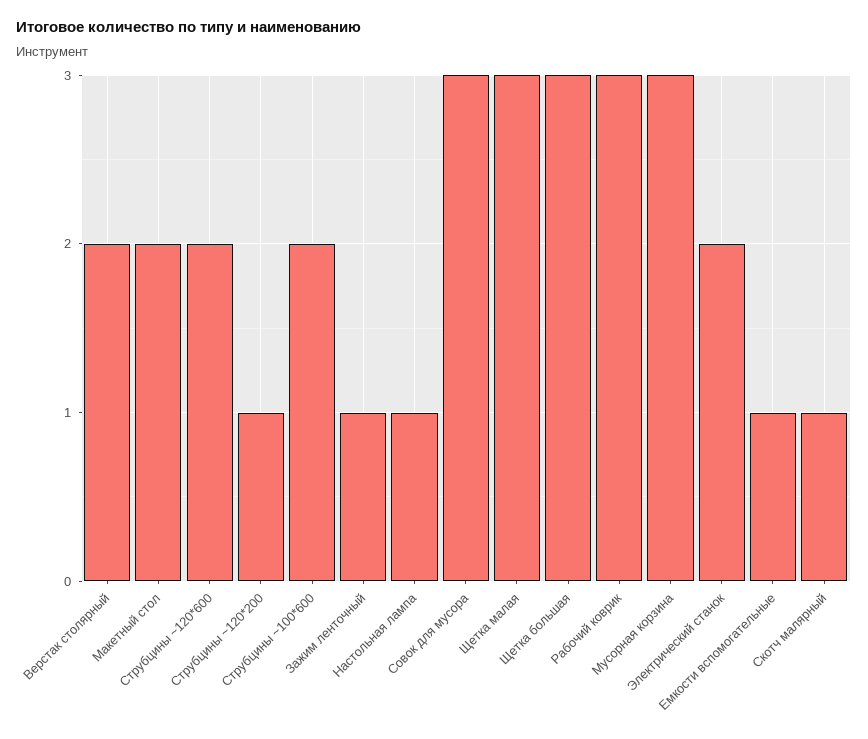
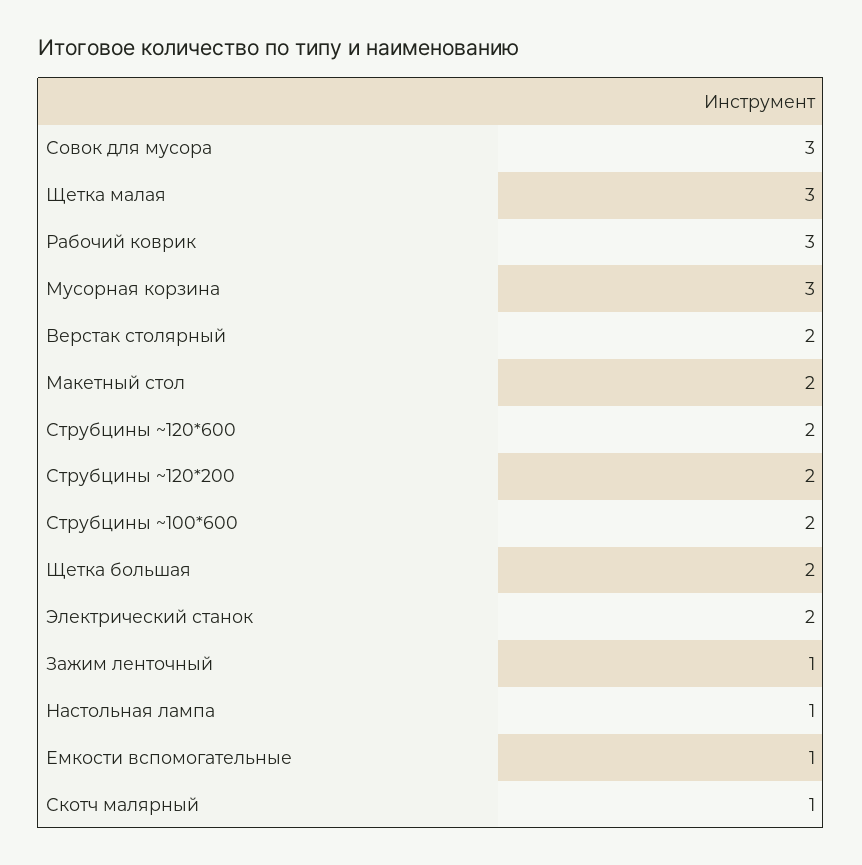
  {
    "Верстак столярный": 2,
    "Макетный стол": 2,
    "Струбцины ~120*600": 2,
-   "Струбцины ~120*200": 1,
+   "Струбцины ~120*200": 2,
    "Струбцины ~100*600": 2,
    "Зажим ленточный": 1,
    "Настольная лампа": 1,
    "Совок для мусора": 3,
    "Щетка малая": 3,
-   "Щетка большая": 3,
+   "Щетка большая": 2,
    "Рабочий коврик": 3,
    "Мусорная корзина": 3,
    "Электрический станок": 2,
    "Емкости вспомогательные": 1,
    "Скотч малярный": 1
  }

